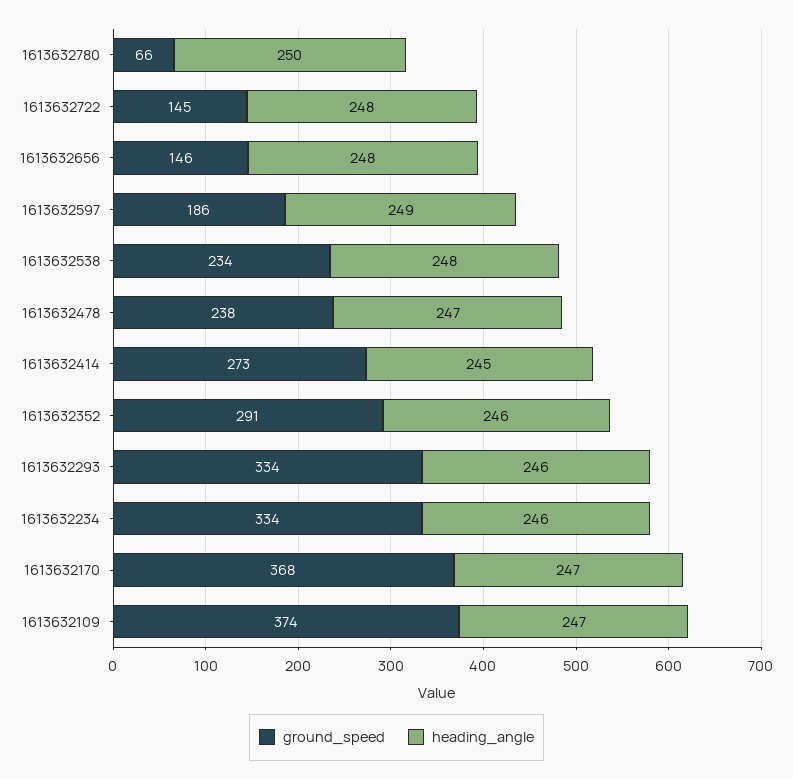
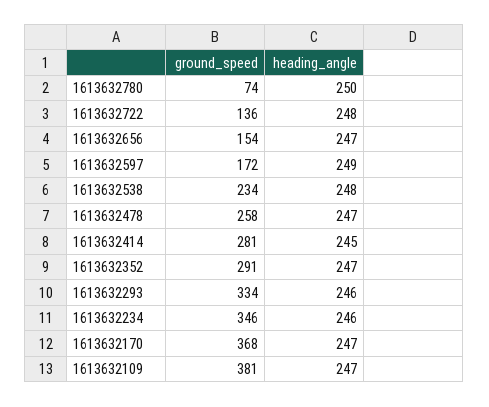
  {
    "ground_speed": {
-     "1613632780": 66,
+     "1613632780": 74,
-     "1613632722": 145,
+     "1613632722": 136,
-     "1613632656": 146,
+     "1613632656": 154,
-     "1613632597": 186,
+     "1613632597": 172,
      "1613632538": 234,
-     "1613632478": 238,
+     "1613632478": 258,
-     "1613632414": 273,
+     "1613632414": 281,
      "1613632352": 291,
      "1613632293": 334,
-     "1613632234": 334,
+     "1613632234": 346,
      "1613632170": 368,
-     "1613632109": 374
+     "1613632109": 381
    },
    "heading_angle": {
      "1613632780": 250,
      "1613632722": 248,
-     "1613632656": 248,
+     "1613632656": 247,
      "1613632597": 249,
      "1613632538": 248,
      "1613632478": 247,
      "1613632414": 245,
-     "1613632352": 246,
+     "1613632352": 247,
      "1613632293": 246,
      "1613632234": 246,
      "1613632170": 247,
      "1613632109": 247
    }
  }

